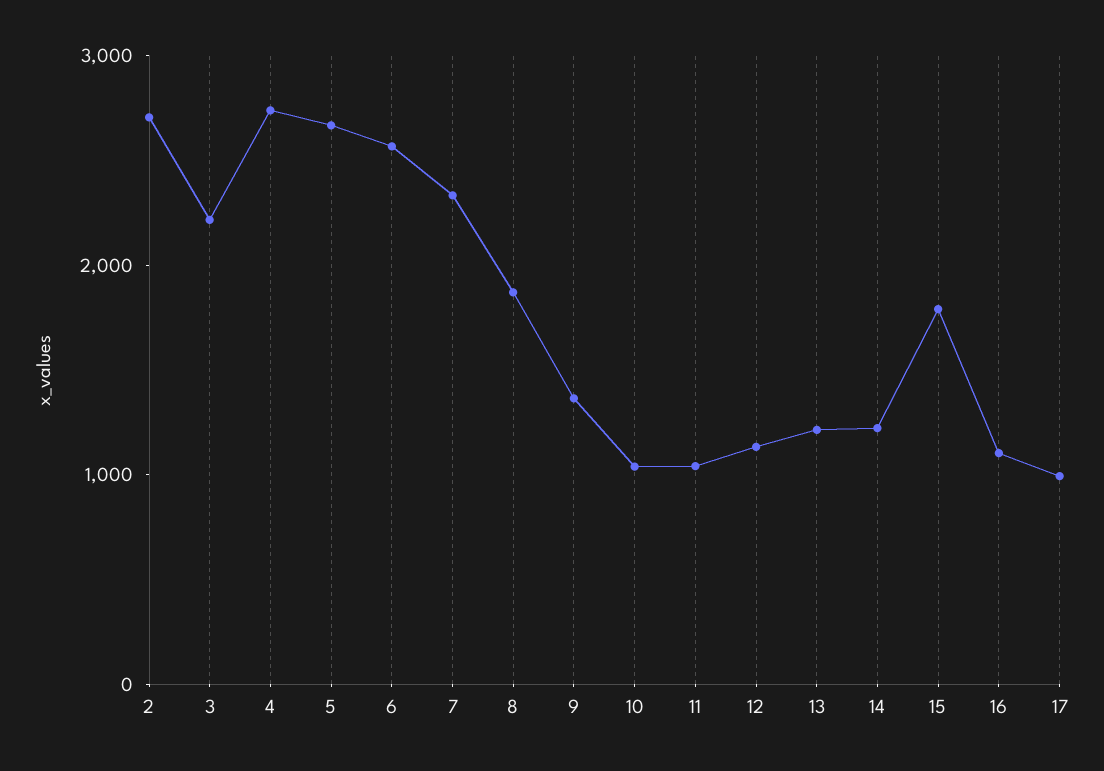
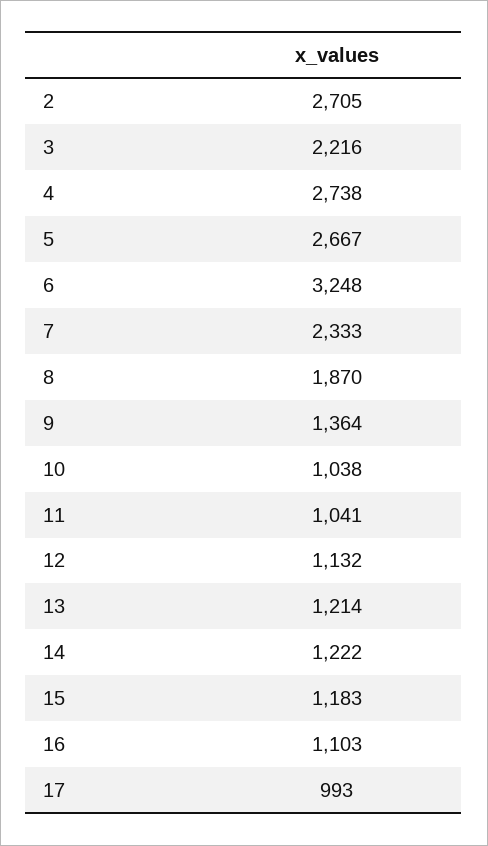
  {
    "2": 2705,
    "3": 2216,
    "4": 2738,
    "5": 2667,
-   "6": 2600,
+   "6": 3248,
    "7": 2333,
    "8": 1870,
    "9": 1364,
    "10": 1038,
    "11": 1041,
    "12": 1132,
    "13": 1214,
    "14": 1222,
-   "15": 1800,
+   "15": 1183,
    "16": 1103,
    "17": 993
  }

